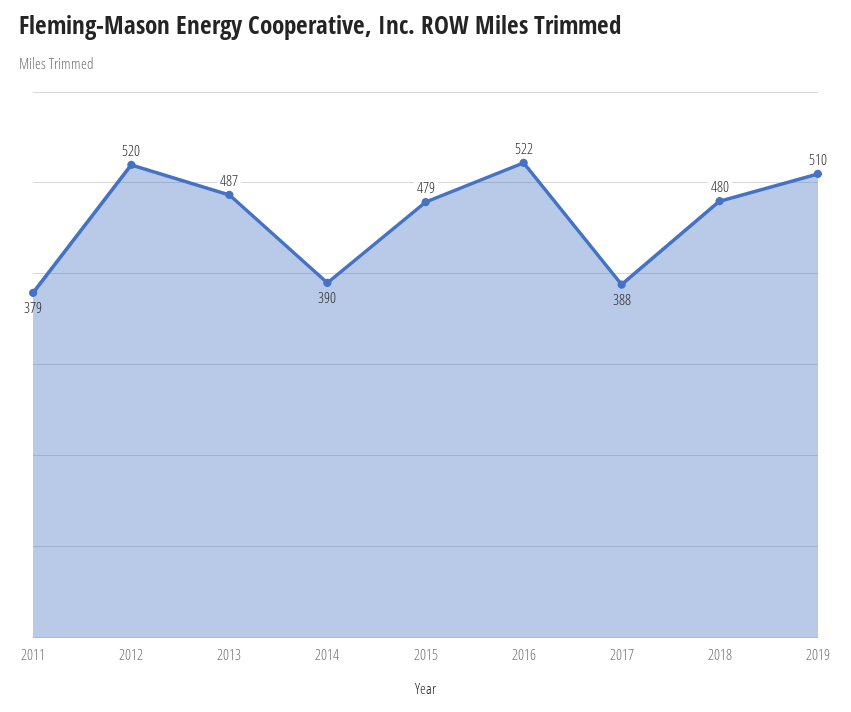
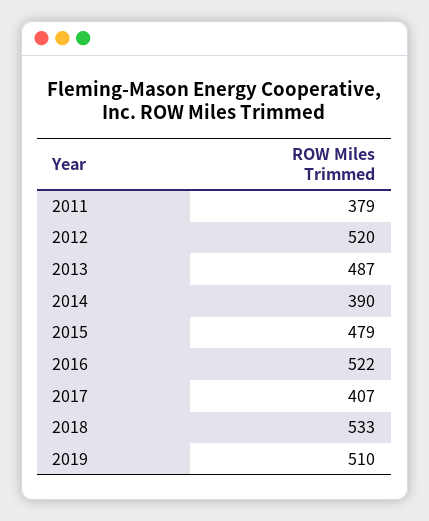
  {
    "2011": 379,
    "2012": 520,
    "2013": 487,
    "2014": 390,
    "2015": 479,
    "2016": 522,
-   "2017": 388,
+   "2017": 407,
-   "2018": 480,
+   "2018": 533,
    "2019": 510
  }

